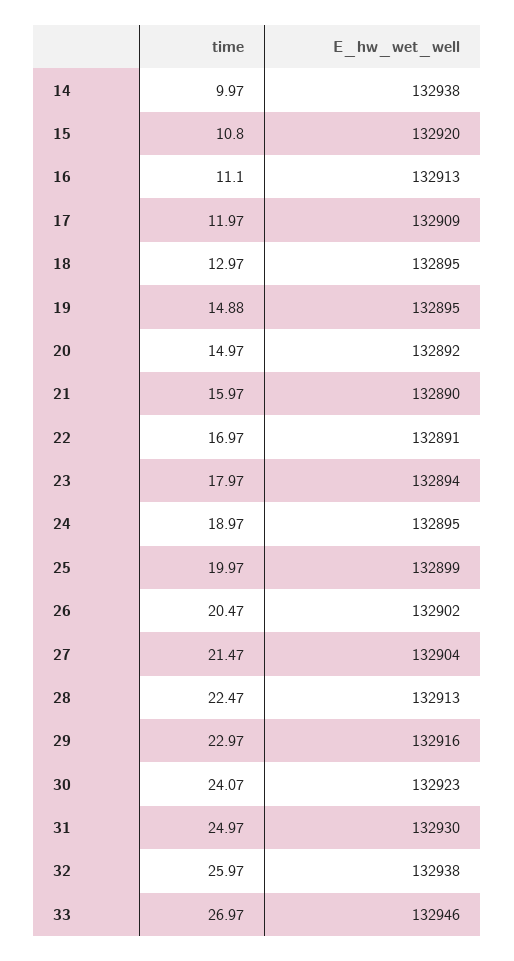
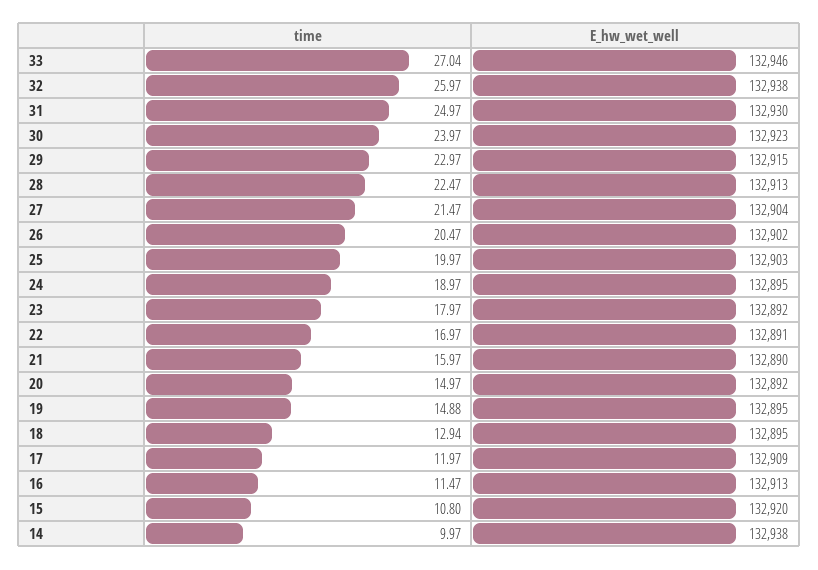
  {
    "time": {
      "14": 9.97,
      "15": 10.8,
-     "16": 11.1,
+     "16": 11.47,
      "17": 11.97,
-     "18": 12.97,
+     "18": 12.94,
      "19": 14.88,
      "20": 14.97,
      "21": 15.97,
      "22": 16.97,
      "23": 17.97,
      "24": 18.97,
      "25": 19.97,
      "26": 20.47,
      "27": 21.47,
      "28": 22.47,
      "29": 22.97,
-     "30": 24.07,
+     "30": 23.97,
      "31": 24.97,
      "32": 25.97,
-     "33": 26.97
+     "33": 27.04
    },
    "E_hw_wet_well": {
      "14": 132938,
      "15": 132920,
      "16": 132913,
      "17": 132909,
      "18": 132895,
      "19": 132895,
      "20": 132892,
      "21": 132890,
      "22": 132891,
-     "23": 132894,
+     "23": 132892,
      "24": 132895,
-     "25": 132899,
+     "25": 132903,
      "26": 132902,
      "27": 132904,
      "28": 132913,
-     "29": 132916,
+     "29": 132915,
      "30": 132923,
      "31": 132930,
      "32": 132938,
      "33": 132946
    }
  }

